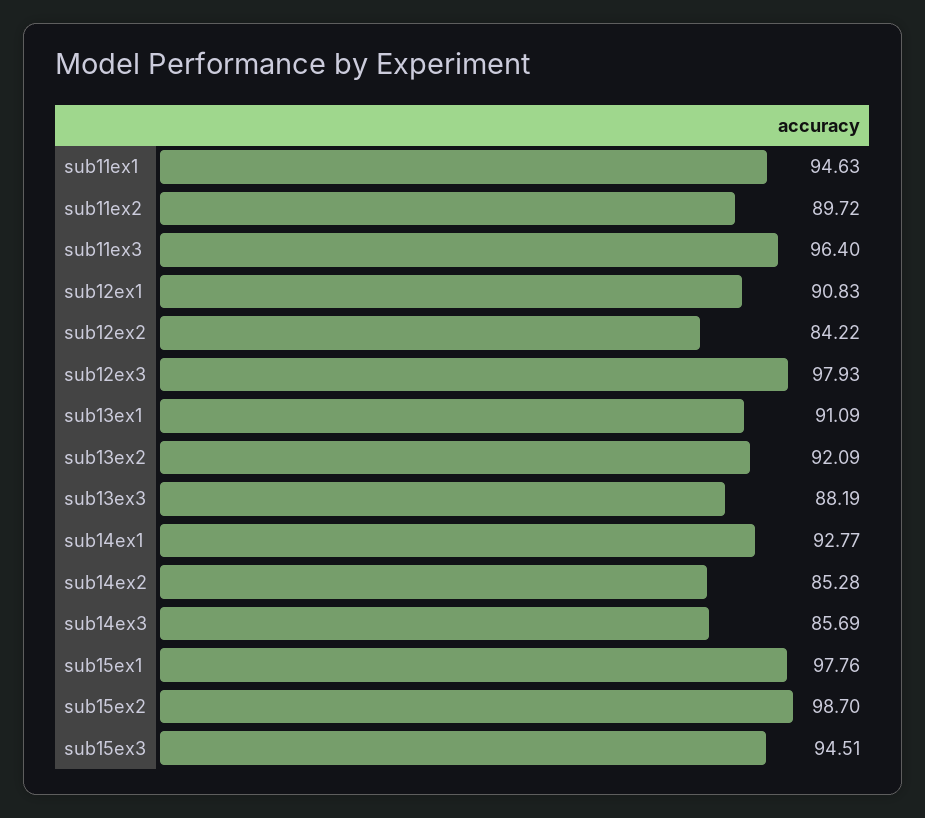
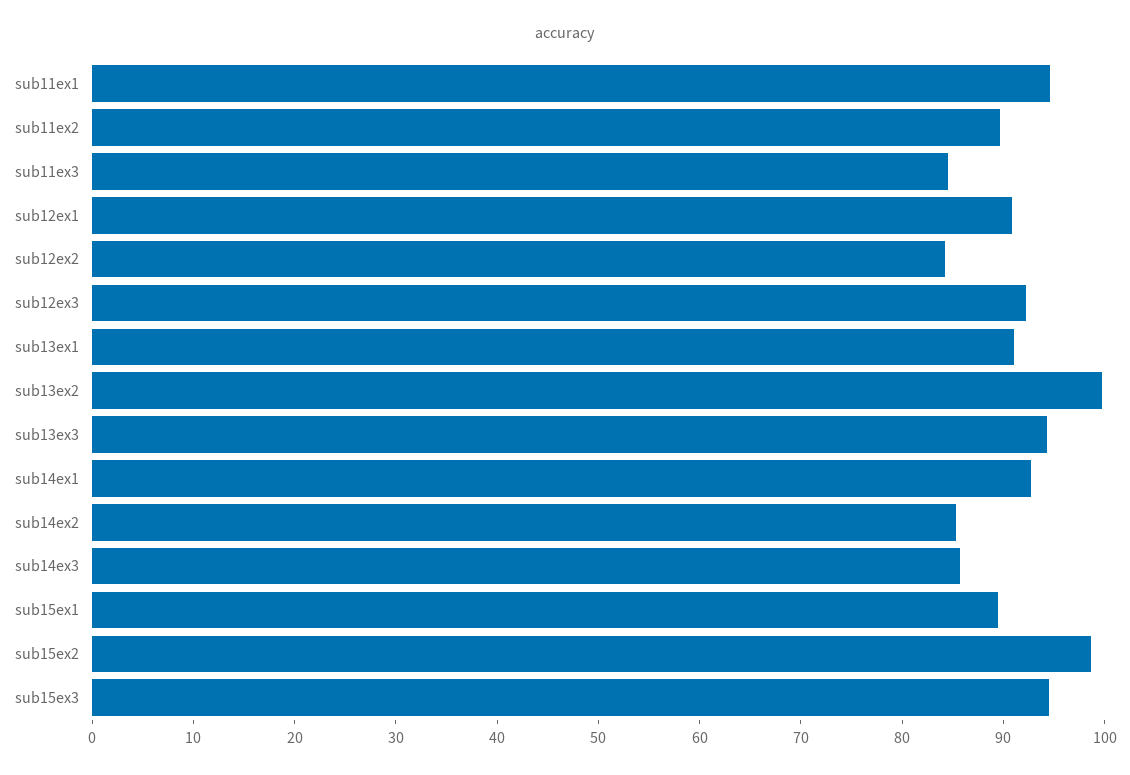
  {
    "sub11ex1": 94.63,
    "sub11ex2": 89.72,
-   "sub11ex3": 96.4,
+   "sub11ex3": 84,
    "sub12ex1": 90.83,
    "sub12ex2": 84.22,
-   "sub12ex3": 97.93,
+   "sub12ex3": 92,
    "sub13ex1": 91.09,
-   "sub13ex2": 92.09,
+   "sub13ex2": 100,
-   "sub13ex3": 88.19,
+   "sub13ex3": 94,
    "sub14ex1": 92.77,
    "sub14ex2": 85.28,
    "sub14ex3": 85.69,
-   "sub15ex1": 97.76,
+   "sub15ex1": 90,
    "sub15ex2": 98.7,
    "sub15ex3": 94.51
  }

